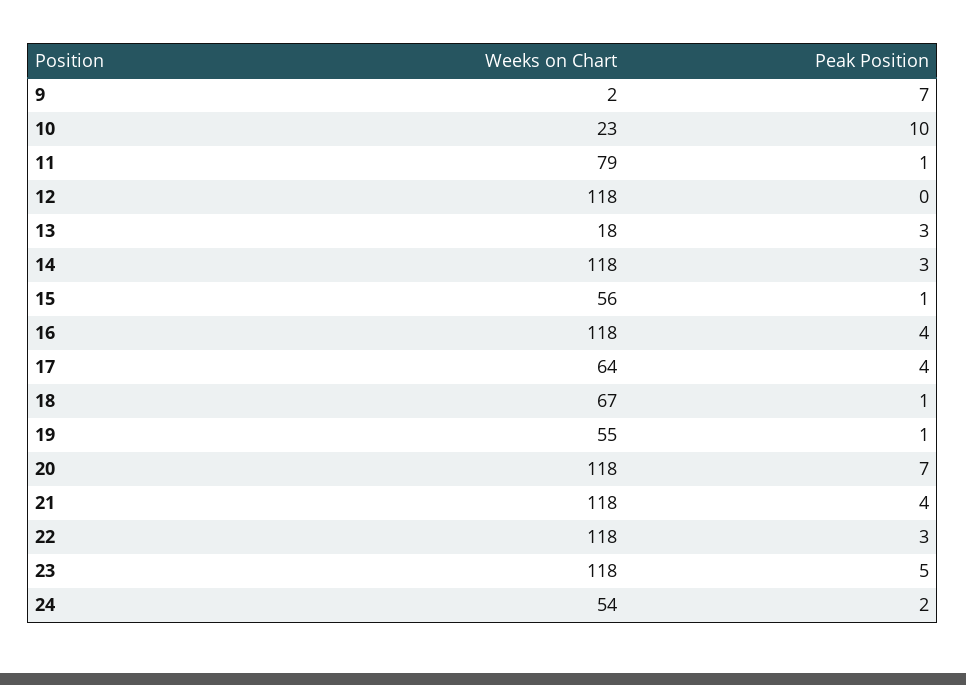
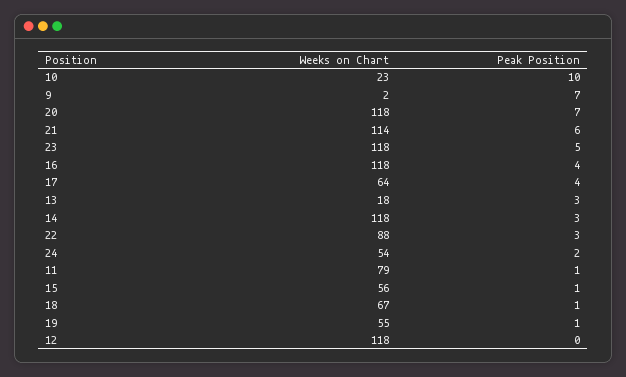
  {
    "Weeks on Chart": {
      "9": 2,
      "10": 23,
      "11": 79,
      "12": 118,
      "13": 18,
      "14": 118,
      "15": 56,
      "16": 118,
      "17": 64,
      "18": 67,
      "19": 55,
      "20": 118,
-     "21": 118,
+     "21": 114,
-     "22": 118,
+     "22": 88,
      "23": 118,
      "24": 54
    },
    "Peak Position": {
      "9": 7,
      "10": 10,
      "11": 1,
      "12": 0,
      "13": 3,
      "14": 3,
      "15": 1,
      "16": 4,
      "17": 4,
      "18": 1,
      "19": 1,
      "20": 7,
-     "21": 4,
+     "21": 6,
      "22": 3,
      "23": 5,
      "24": 2
    }
  }

